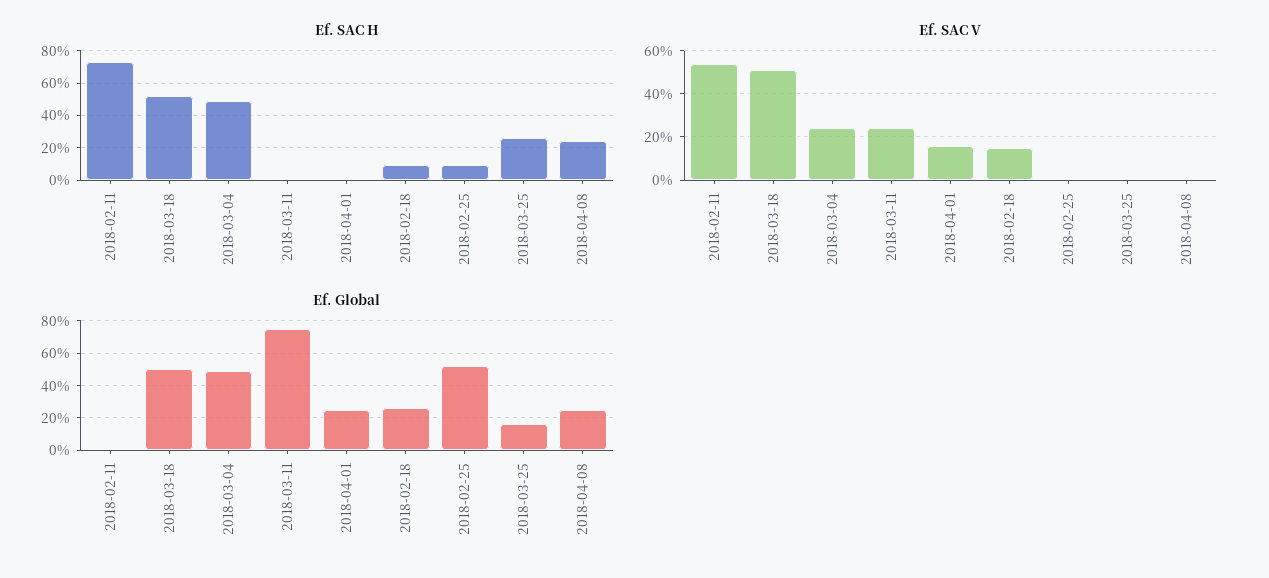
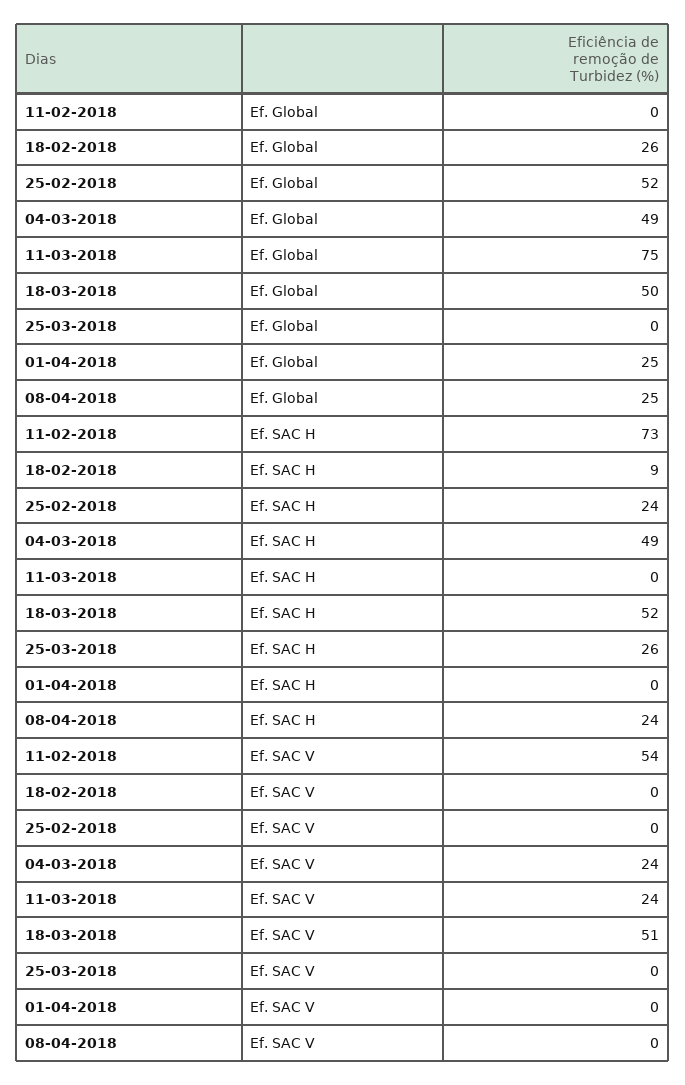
  {
    "Ef. SAC H": {
      "2018-02-11": 73,
      "2018-03-18": 52,
      "2018-03-04": 49,
      "2018-03-11": 0,
      "2018-04-01": 0,
      "2018-02-18": 9,
-     "2018-02-25": 10,
+     "2018-02-25": 24,
      "2018-03-25": 26,
      "2018-04-08": 24
    },
    "Ef. SAC V": {
      "2018-02-11": 54,
      "2018-03-18": 51,
      "2018-03-04": 24,
      "2018-03-11": 24,
-     "2018-04-01": 15,
+     "2018-04-01": 0,
-     "2018-02-18": 15,
+     "2018-02-18": 0,
      "2018-02-25": 0,
      "2018-03-25": 0,
      "2018-04-08": 0
    },
    "Ef. Global": {
      "2018-02-11": 0,
      "2018-03-18": 50,
      "2018-03-04": 49,
      "2018-03-11": 75,
      "2018-04-01": 25,
      "2018-02-18": 26,
      "2018-02-25": 52,
-     "2018-03-25": 15,
+     "2018-03-25": 0,
      "2018-04-08": 25
    }
  }

